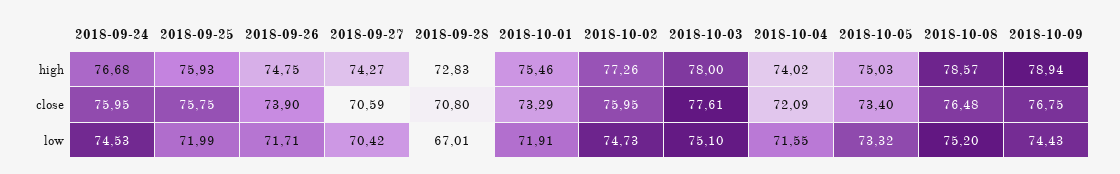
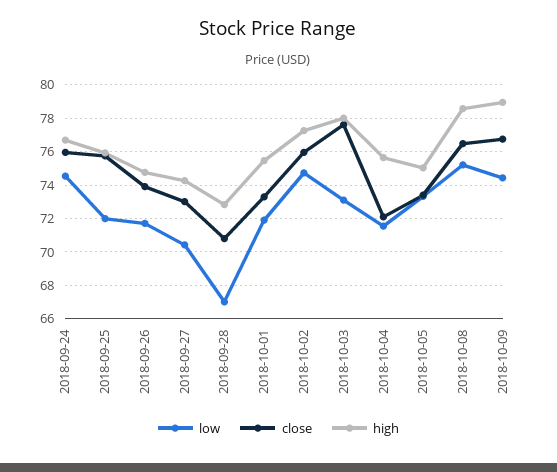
  {
    "high": {
      "2018-09-24": 76.68,
      "2018-09-25": 75.93,
      "2018-09-26": 74.75,
      "2018-09-27": 74.27,
      "2018-09-28": 72.83,
      "2018-10-01": 75.46,
      "2018-10-02": 77.26,
      "2018-10-03": 78,
-     "2018-10-04": 74.02,
+     "2018-10-04": 75.5,
      "2018-10-05": 75.03,
      "2018-10-08": 78.57,
      "2018-10-09": 78.94
    },
    "close": {
      "2018-09-24": 75.95,
      "2018-09-25": 75.75,
      "2018-09-26": 73.9,
-     "2018-09-27": 70.59,
+     "2018-09-27": 73,
      "2018-09-28": 70.8,
      "2018-10-01": 73.29,
      "2018-10-02": 75.95,
      "2018-10-03": 77.61,
      "2018-10-04": 72.09,
      "2018-10-05": 73.4,
      "2018-10-08": 76.48,
      "2018-10-09": 76.75
    },
    "low": {
      "2018-09-24": 74.53,
      "2018-09-25": 71.99,
      "2018-09-26": 71.71,
      "2018-09-27": 70.42,
      "2018-09-28": 67.01,
      "2018-10-01": 71.91,
      "2018-10-02": 74.73,
-     "2018-10-03": 75.1,
+     "2018-10-03": 73,
      "2018-10-04": 71.55,
      "2018-10-05": 73.32,
      "2018-10-08": 75.2,
      "2018-10-09": 74.43
    }
  }

